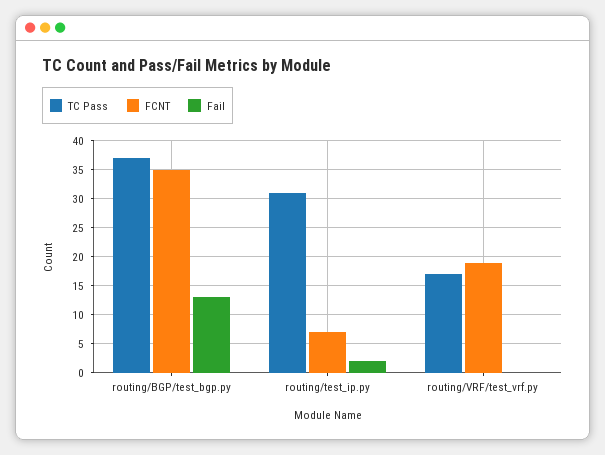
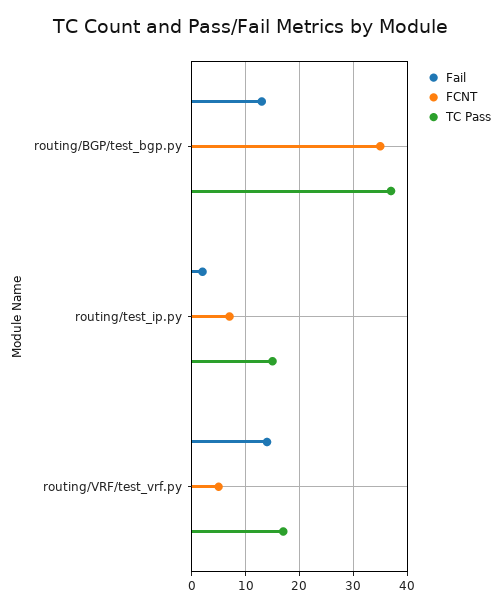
  {
    "TC Pass": {
      "routing/BGP/test_bgp.py": 35,
-     "routing/test_ip.py": 30,
+     "routing/test_ip.py": 15,
      "routing/VRF/test_vrf.py": 15
    },
    "FCNT": {
      "routing/BGP/test_bgp.py": 35,
      "routing/test_ip.py": 5,
-     "routing/VRF/test_vrf.py": 20
+     "routing/VRF/test_vrf.py": 5
    },
    "Fail": {
      "routing/BGP/test_bgp.py": 15,
      "routing/test_ip.py": 0,
-     "routing/VRF/test_vrf.py": 0
+     "routing/VRF/test_vrf.py": 15
    }
  }

